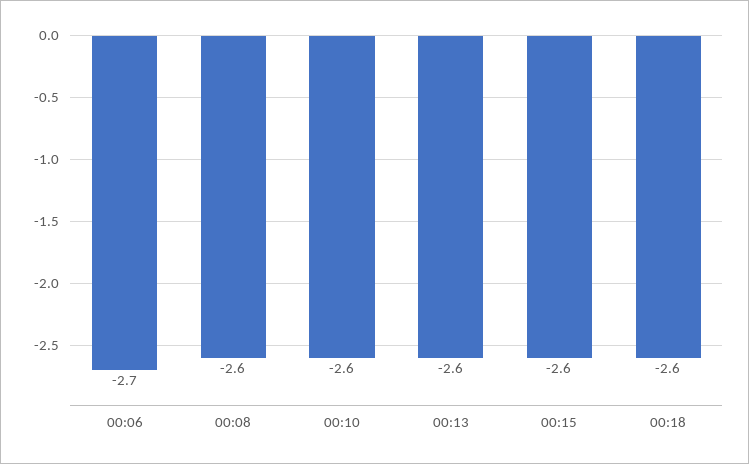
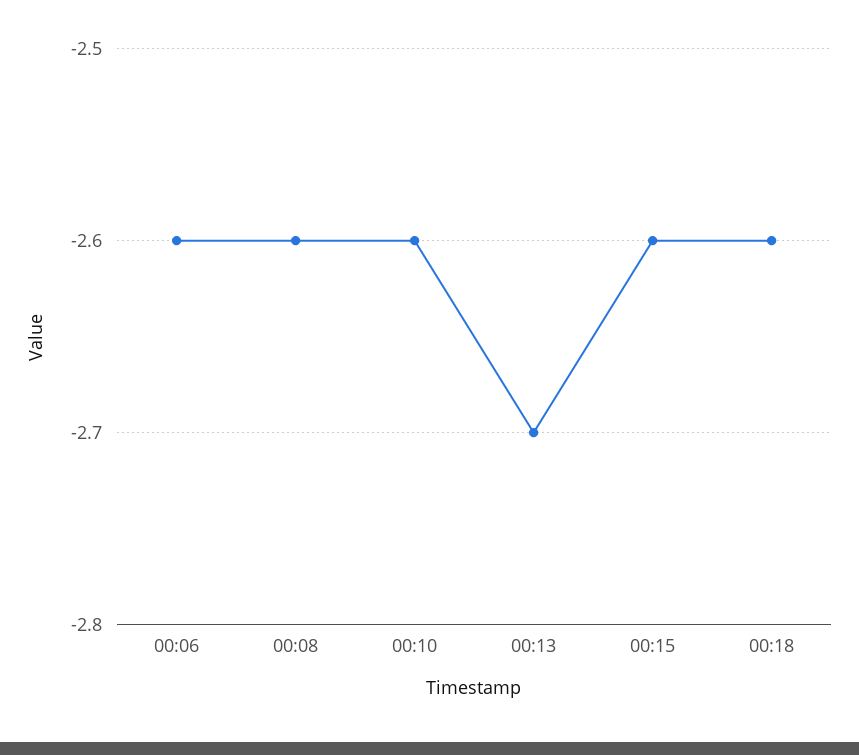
  {
-   "00:06": -2.7,
+   "00:06": -2.6,
    "00:08": -2.6,
    "00:10": -2.6,
-   "00:13": -2.6,
+   "00:13": -2.7,
    "00:15": -2.6,
    "00:18": -2.6
  }

